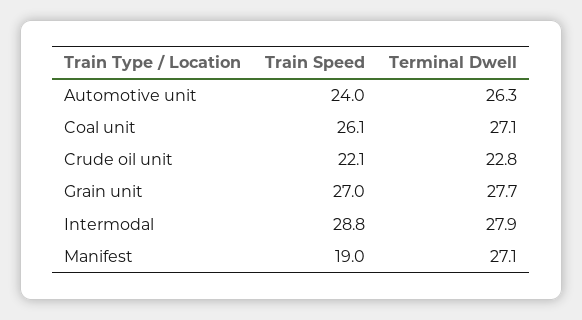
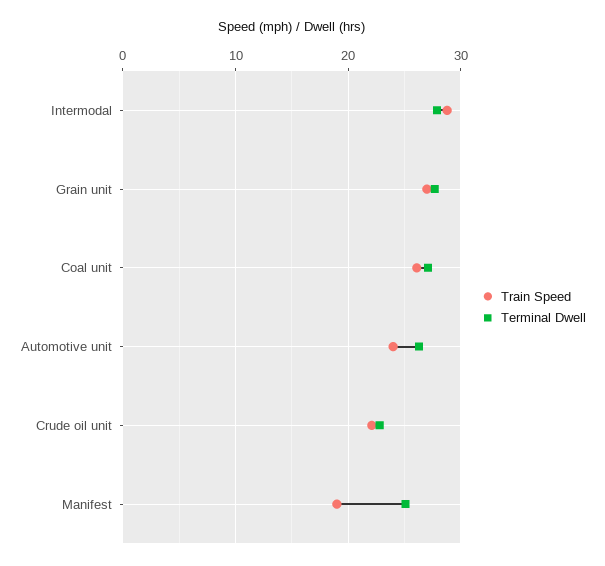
  {
    "Train Speed": {
      "Automotive unit": 24,
      "Coal unit": 26.1,
      "Crude oil unit": 22.1,
      "Grain unit": 27,
      "Intermodal": 28.8,
      "Manifest": 19
    },
    "Terminal Dwell": {
      "Automotive unit": 26.3,
      "Coal unit": 27.1,
      "Crude oil unit": 22.8,
      "Grain unit": 27.7,
      "Intermodal": 27.9,
-     "Manifest": 27.1
+     "Manifest": 25
    }
  }

